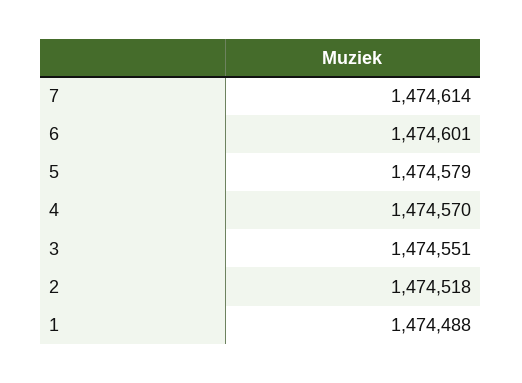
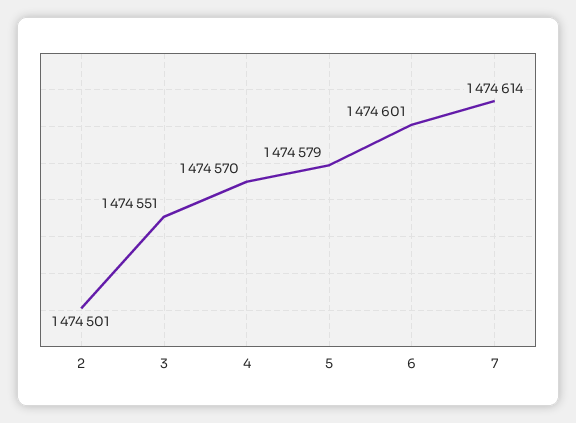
  {
    "7": 1474614,
    "6": 1474601,
    "5": 1474579,
    "4": 1474570,
    "3": 1474551,
-   "2": 1474518,
+   "2": 1474501
-   "1": 1474488
  }

